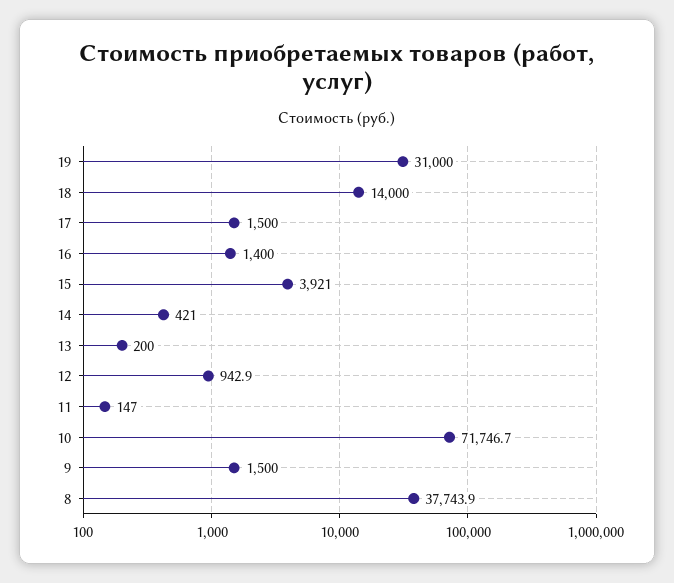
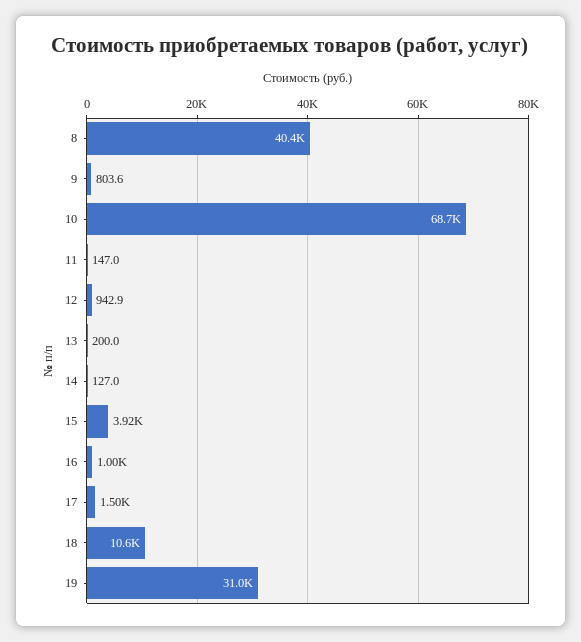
  {
    "19": 31000,
-   "18": 14000,
+   "18": 10600,
    "17": 1500,
-   "16": 1400,
+   "16": 1000,
    "15": 3921,
-   "14": 421,
+   "14": 127,
    "13": 200,
    "12": 942.9,
    "11": 147,
-   "10": 71746.7,
+   "10": 68700,
-   "9": 1500,
+   "9": 803.6,
-   "8": 37743.9
+   "8": 40400
  }

